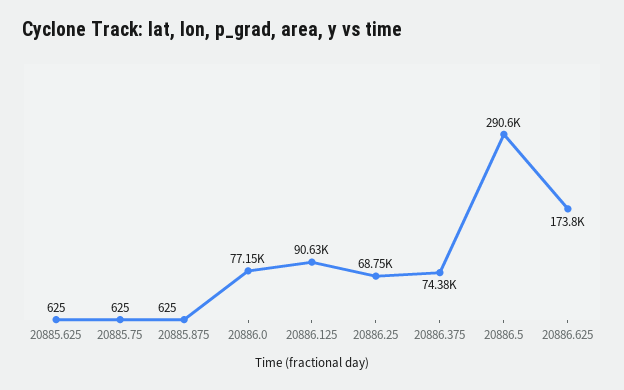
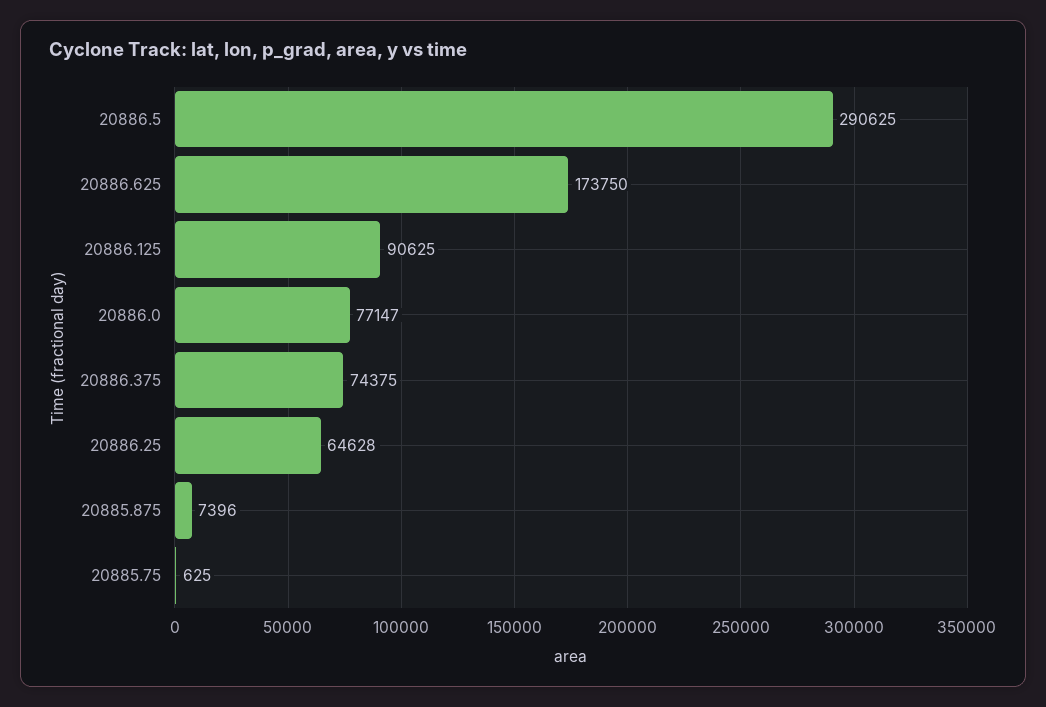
  {
-   "20885.625": 625,
    "20885.75": 625,
-   "20885.875": 625,
+   "20885.875": 7396,
    "20886.0": 77147,
    "20886.125": 90625,
-   "20886.25": 68750,
+   "20886.25": 64628,
    "20886.375": 74375,
    "20886.5": 290625,
    "20886.625": 173750
  }

